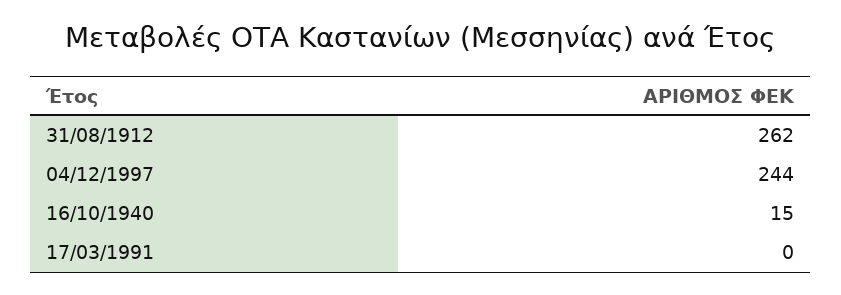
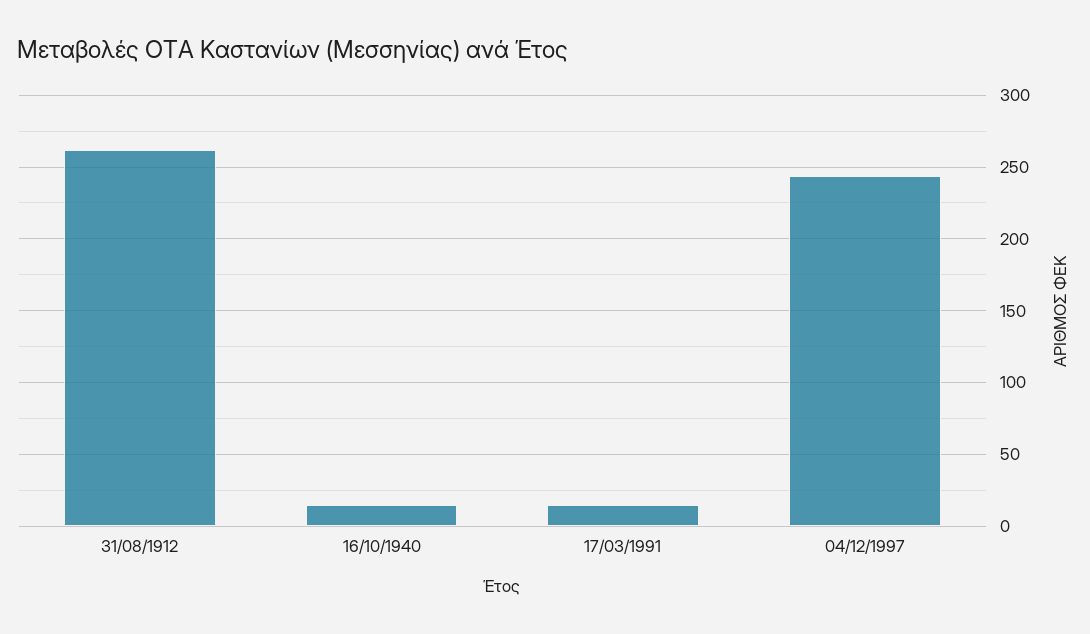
  {
    "31/08/1912": 262,
    "04/12/1997": 244,
    "16/10/1940": 15,
-   "17/03/1991": 0
+   "17/03/1991": 15
  }

